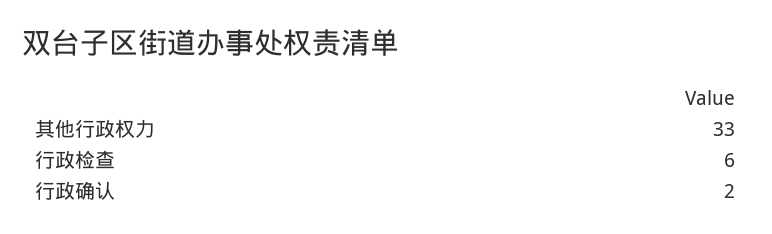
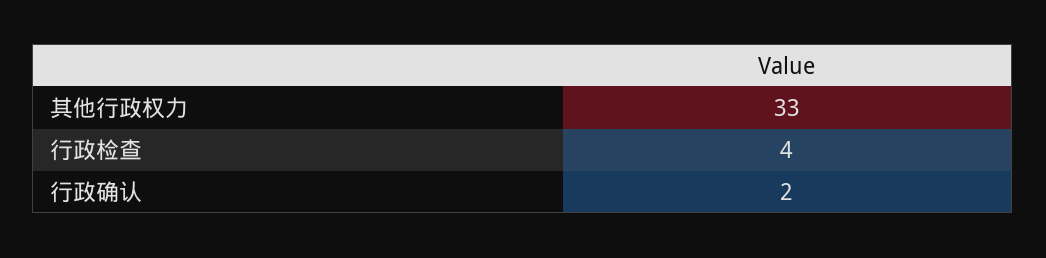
  {
    "其他行政权力": 33,
-   "行政检查": 6,
+   "行政检查": 4,
    "行政确认": 2
  }

